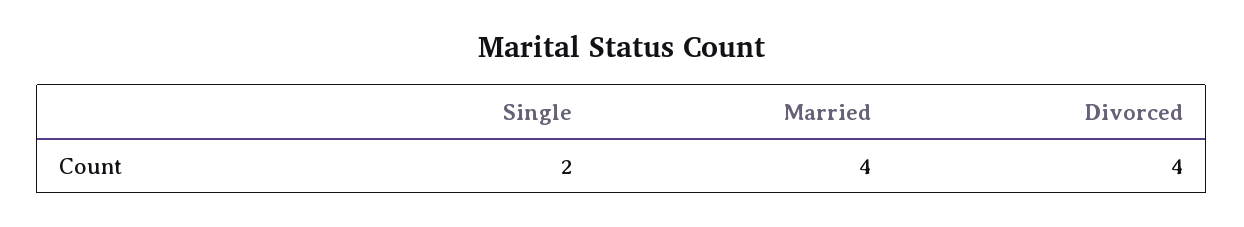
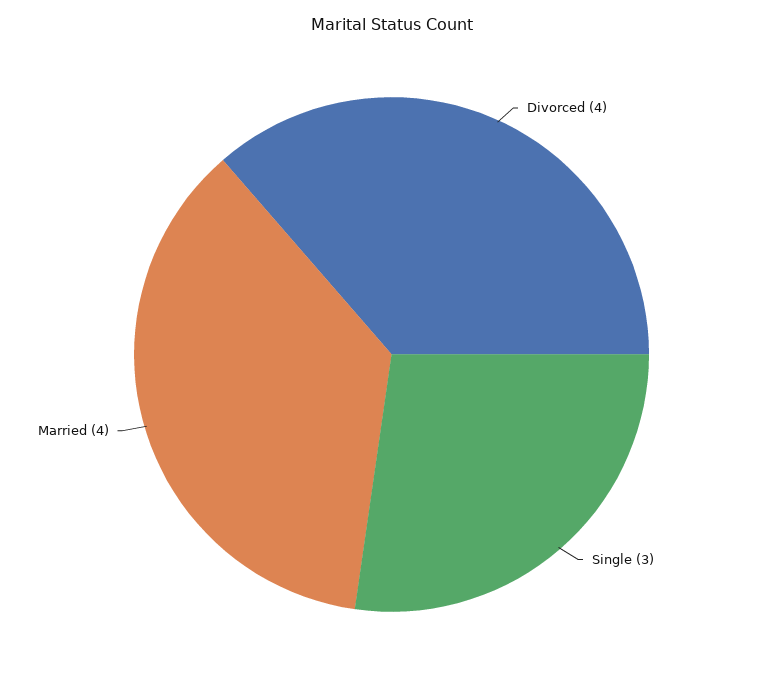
  {
-   "Single": 2,
+   "Single": 3,
    "Married": 4,
    "Divorced": 4
  }

